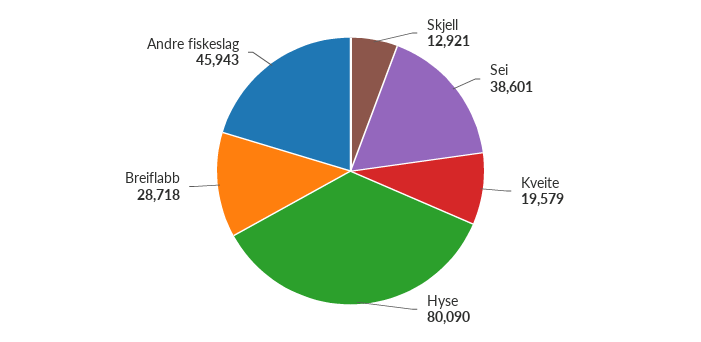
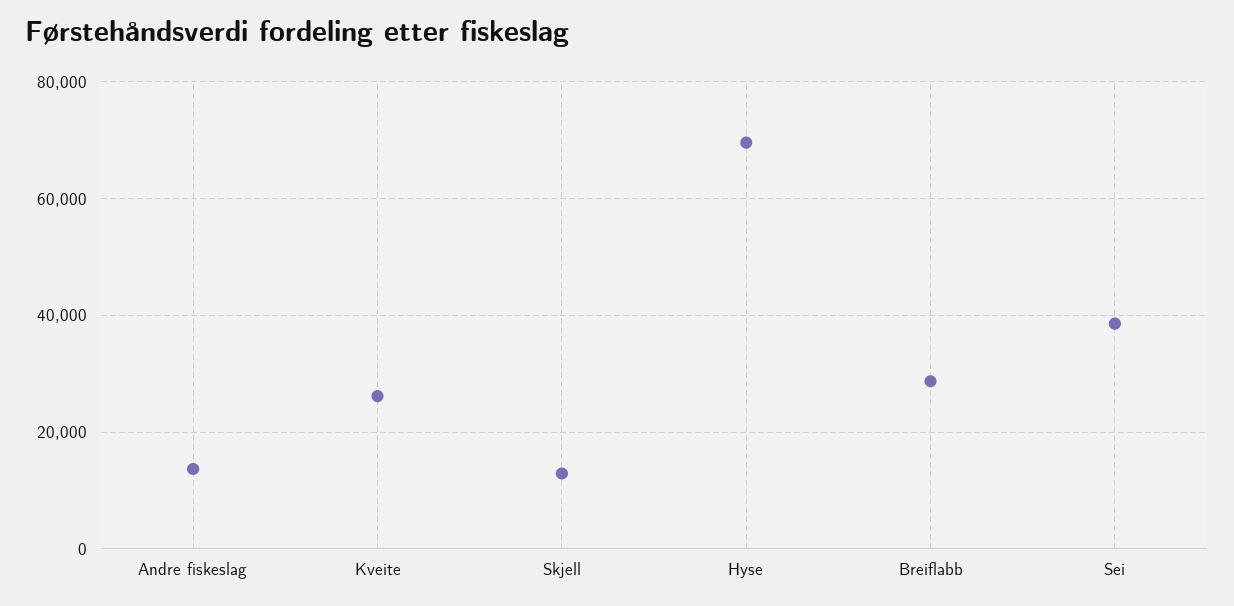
  {
    "Skjell": 12921,
    "Sei": 38601,
-   "Kveite": 19579,
+   "Kveite": 26000,
-   "Hyse": 80090,
+   "Hyse": 70000,
    "Breiflabb": 28718,
-   "Andre fiskeslag": 45943
+   "Andre fiskeslag": 14000
  }

